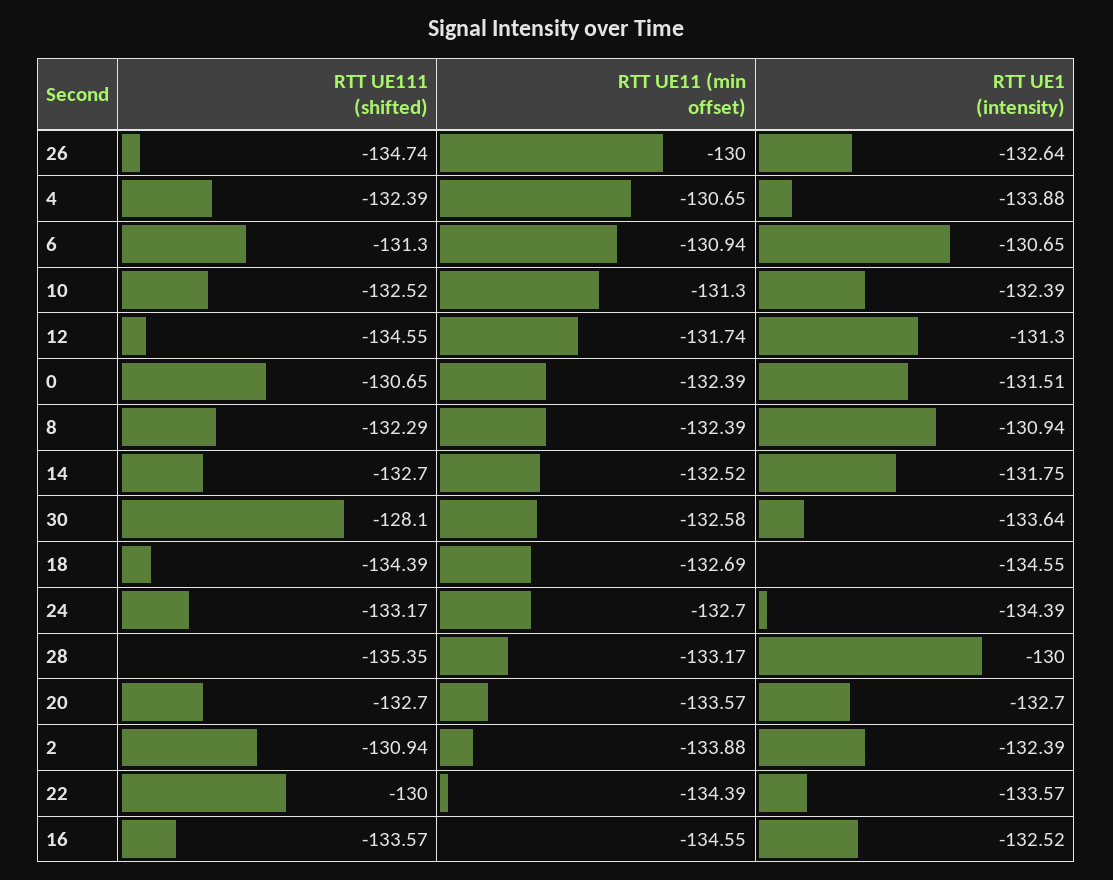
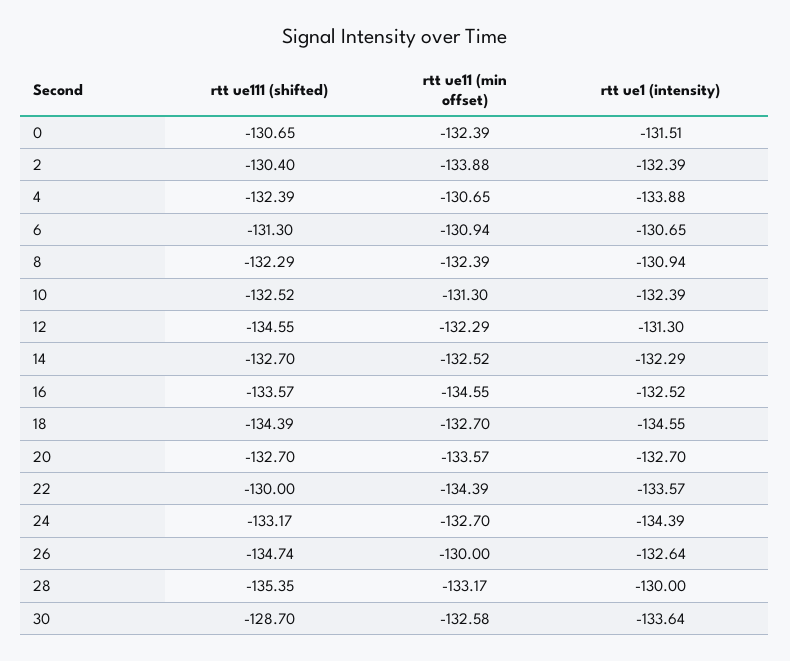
  {
    "RTT UE111 (shifted)": {
      "26": -134.74,
      "4": -132.39,
      "6": -131.3,
      "10": -132.52,
      "12": -134.55,
      "0": -130.65,
      "8": -132.29,
      "14": -132.7,
-     "30": -128.1,
+     "30": -128.7,
      "18": -134.39,
      "24": -133.17,
      "28": -135.35,
      "20": -132.7,
-     "2": -130.94,
+     "2": -130.4,
      "22": -130,
      "16": -133.57
    },
    "RTT UE11 (min offset)": {
      "26": -130,
      "4": -130.65,
      "6": -130.94,
      "10": -131.3,
-     "12": -131.74,
+     "12": -132.29,
      "0": -132.39,
      "8": -132.39,
      "14": -132.52,
      "30": -132.58,
-     "18": -132.69,
+     "18": -132.7,
      "24": -132.7,
      "28": -133.17,
      "20": -133.57,
      "2": -133.88,
      "22": -134.39,
      "16": -134.55
    },
    "RTT UE1 (intensity)": {
      "26": -132.64,
      "4": -133.88,
      "6": -130.65,
      "10": -132.39,
      "12": -131.3,
      "0": -131.51,
      "8": -130.94,
-     "14": -131.75,
+     "14": -132.29,
      "30": -133.64,
      "18": -134.55,
      "24": -134.39,
      "28": -130,
      "20": -132.7,
      "2": -132.39,
      "22": -133.57,
      "16": -132.52
    }
  }

